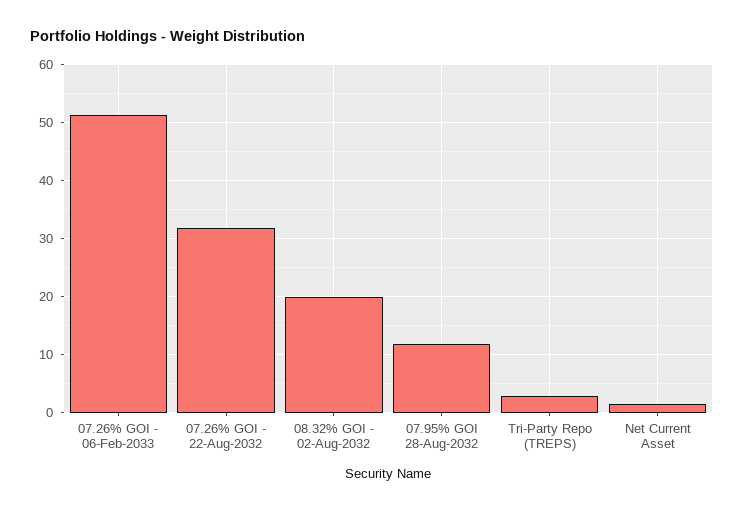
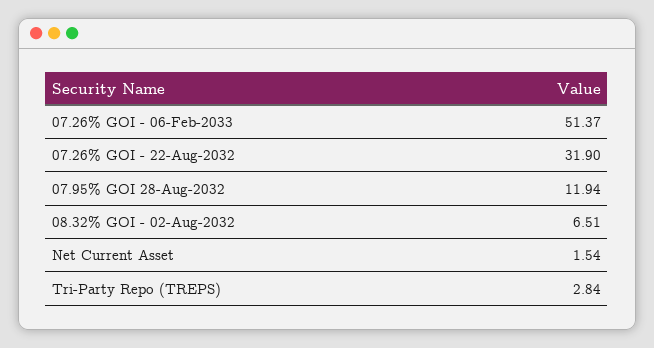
  {
    "07.26% GOI - 06-Feb-2033": 51.37,
    "07.26% GOI - 22-Aug-2032": 31.9,
-   "08.32% GOI - 02-Aug-2032": 20,
+   "08.32% GOI - 02-Aug-2032": 6.51,
    "07.95% GOI 28-Aug-2032": 11.94,
    "Tri-Party Repo (TREPS)": 2.84,
    "Net Current Asset": 1.54
  }

